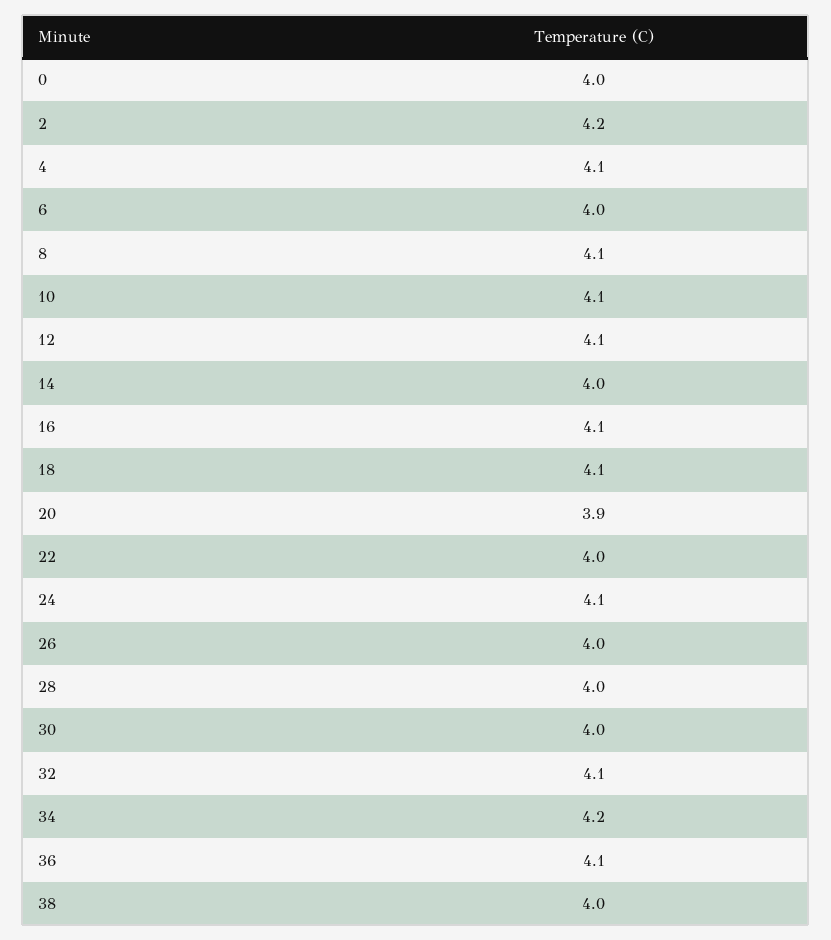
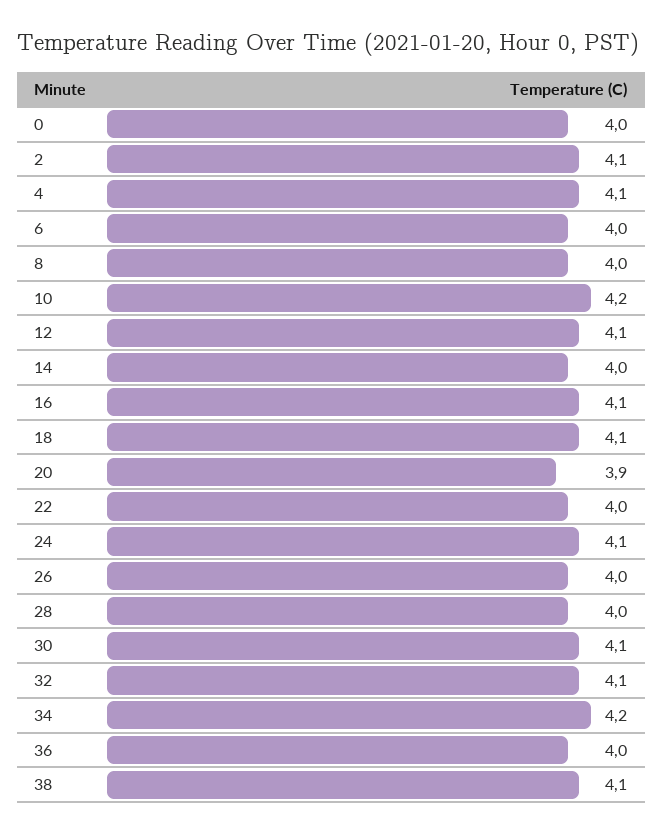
  {
    "0": 4,
-   "2": 4.2,
+   "2": 4.1,
    "4": 4.1,
    "6": 4,
-   "8": 4.1,
+   "8": 4,
-   "10": 4.1,
+   "10": 4.2,
    "12": 4.1,
    "14": 4,
    "16": 4.1,
    "18": 4.1,
    "20": 3.9,
    "22": 4,
    "24": 4.1,
    "26": 4,
    "28": 4,
-   "30": 4,
+   "30": 4.1,
    "32": 4.1,
    "34": 4.2,
-   "36": 4.1,
+   "36": 4,
-   "38": 4
+   "38": 4.1
  }

